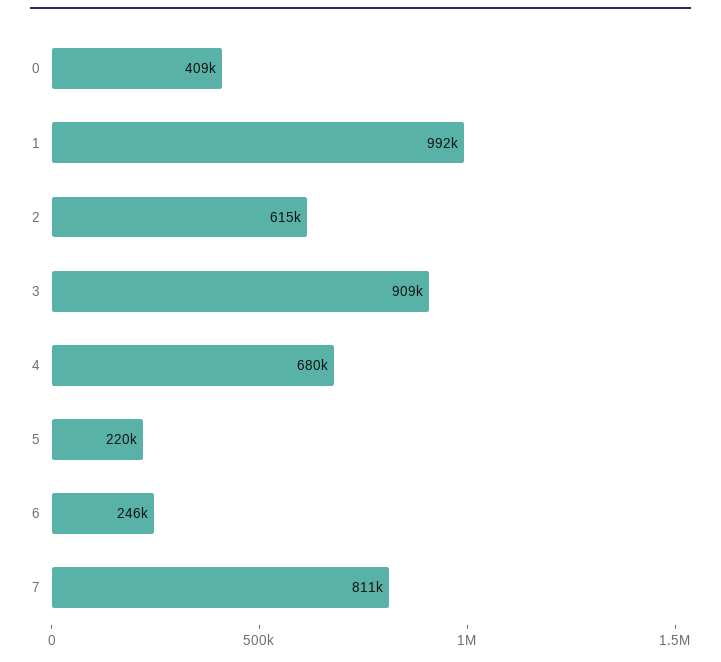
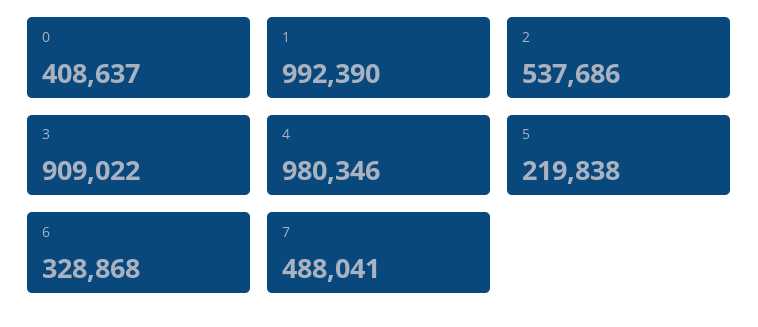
  {
    "0": 408637,
    "1": 992390,
-   "2": 615000,
+   "2": 537686,
    "3": 909022,
-   "4": 680000,
+   "4": 980346,
    "5": 219838,
-   "6": 246000,
+   "6": 328868,
-   "7": 811000
+   "7": 488041
  }

